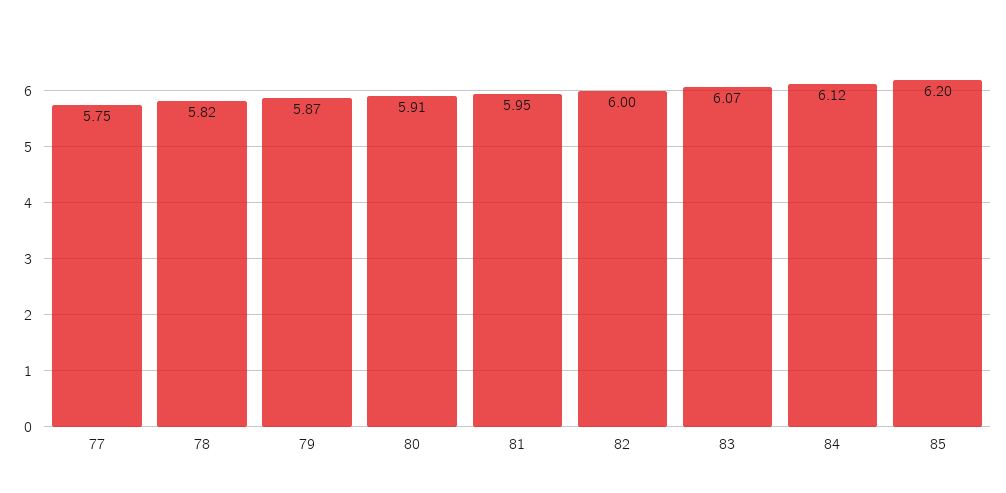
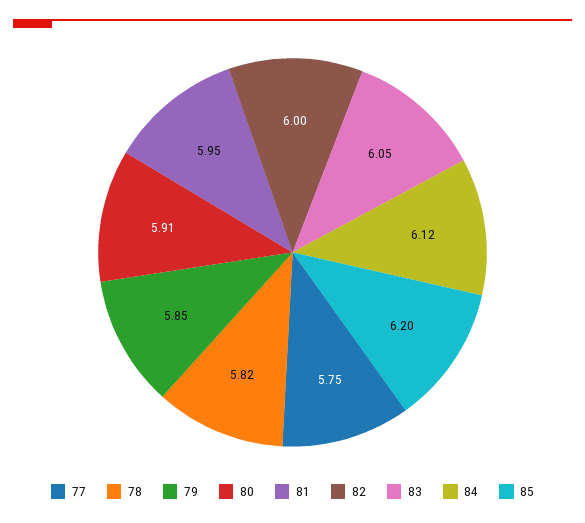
  {
    "77": 5.75,
    "78": 5.82,
-   "79": 5.87,
+   "79": 5.85,
    "80": 5.91,
    "81": 5.95,
    "82": 6,
-   "83": 6.07,
+   "83": 6.05,
    "84": 6.12,
    "85": 6.2
  }

